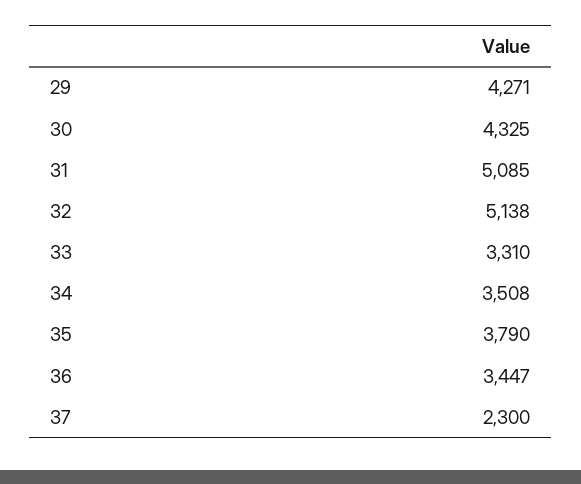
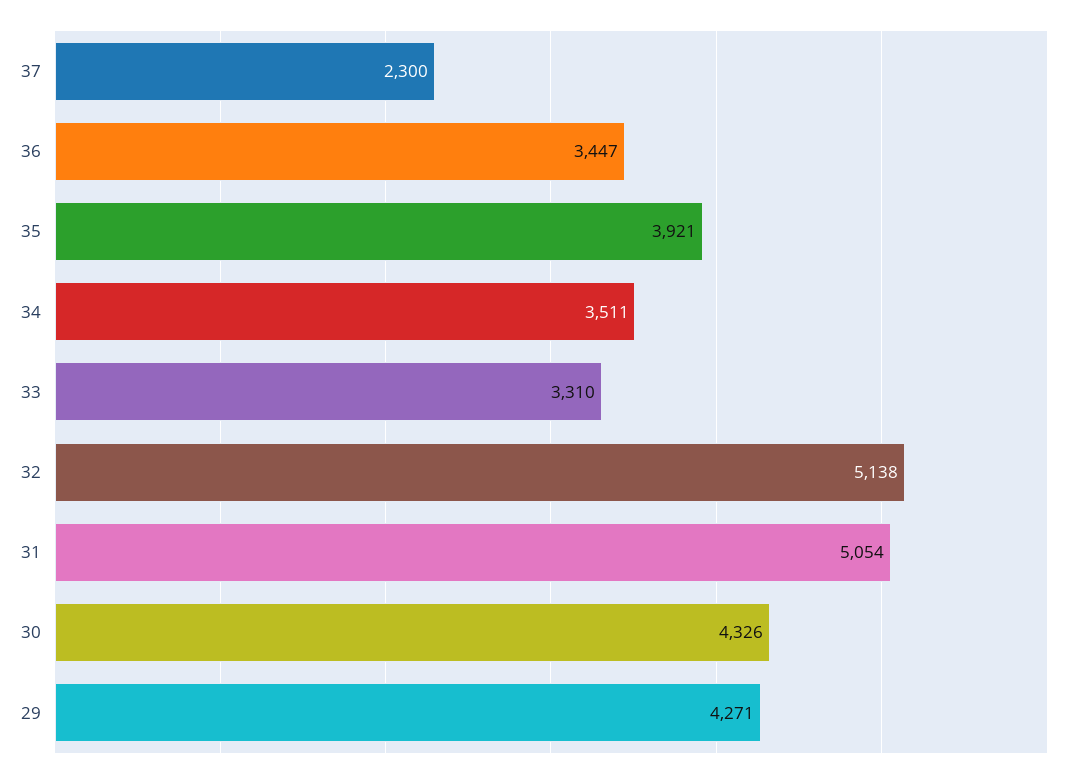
  {
    "29": 4271,
-   "30": 4325,
+   "30": 4326,
-   "31": 5085,
+   "31": 5054,
    "32": 5138,
    "33": 3310,
-   "34": 3508,
+   "34": 3511,
-   "35": 3790,
+   "35": 3921,
    "36": 3447,
    "37": 2300
  }

